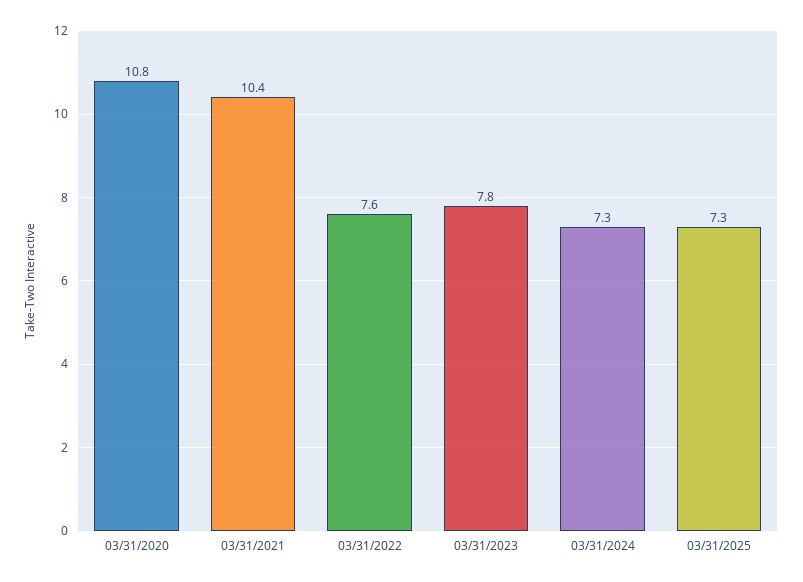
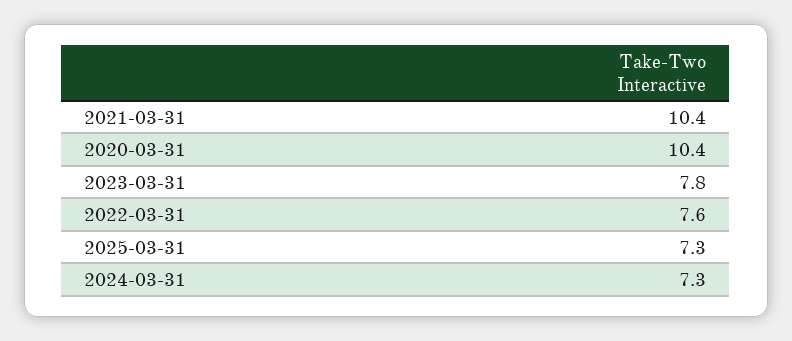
  {
-   "03/31/2020": 10.8,
+   "03/31/2020": 10.4,
    "03/31/2021": 10.4,
    "03/31/2022": 7.6,
    "03/31/2023": 7.8,
    "03/31/2024": 7.3,
    "03/31/2025": 7.3
  }

